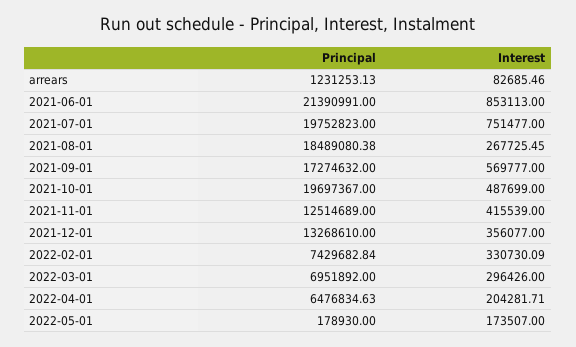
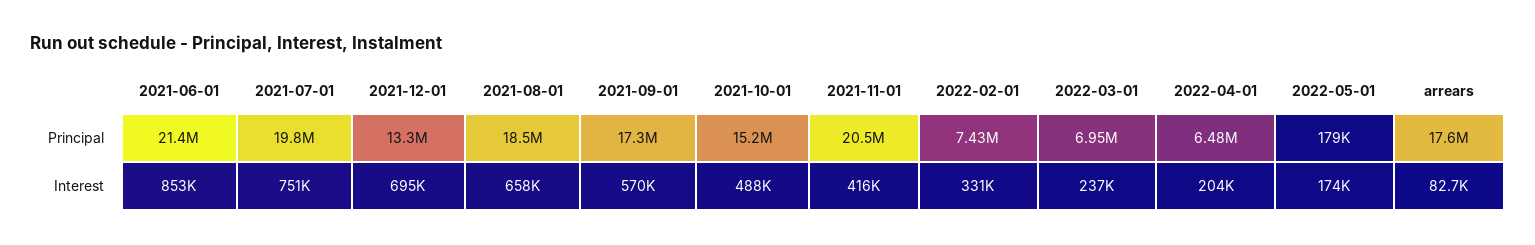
  {
    "Principal": {
-     "arrears": 1231253.13,
+     "arrears": 17600000,
      "2021-06-01": 21390991,
      "2021-07-01": 19752823,
      "2021-08-01": 18489080.38,
      "2021-09-01": 17274632,
-     "2021-10-01": 19697367,
+     "2021-10-01": 15200000,
-     "2021-11-01": 12514689,
+     "2021-11-01": 20500000,
      "2021-12-01": 13268610,
      "2022-02-01": 7429682.84,
      "2022-03-01": 6951892,
      "2022-04-01": 6476834.63,
      "2022-05-01": 178930
    },
    "Interest": {
      "arrears": 82685.46,
      "2021-06-01": 853113,
      "2021-07-01": 751477,
-     "2021-08-01": 267725.45,
+     "2021-08-01": 658000,
      "2021-09-01": 569777,
      "2021-10-01": 487699,
      "2021-11-01": 415539,
-     "2021-12-01": 356077,
+     "2021-12-01": 695000,
      "2022-02-01": 330730.09,
-     "2022-03-01": 296426,
+     "2022-03-01": 237000,
      "2022-04-01": 204281.71,
      "2022-05-01": 173507
    }
  }

